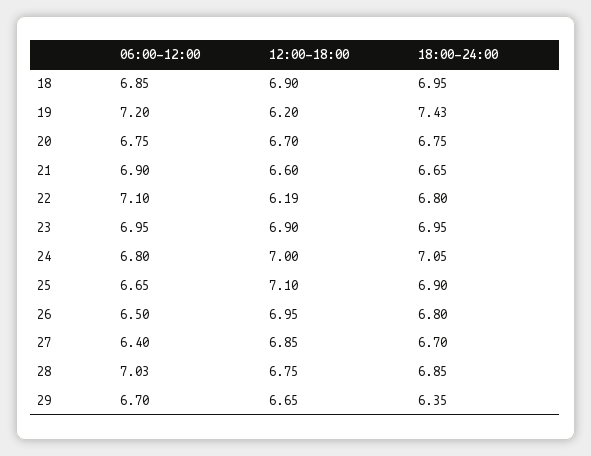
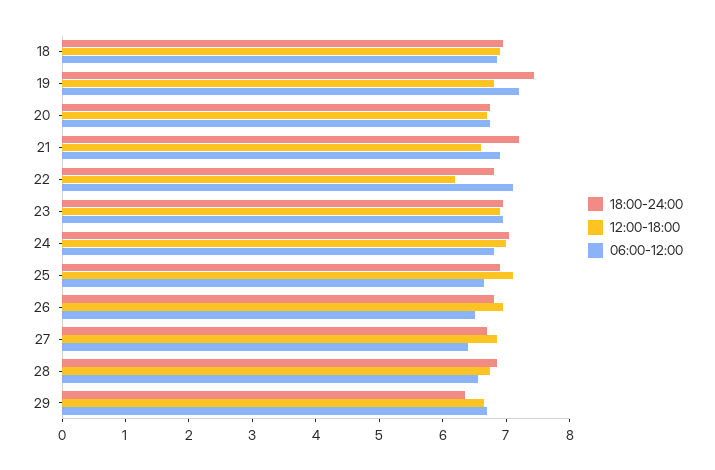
  {
    "06:00-12:00": {
      "18": 6.85,
      "19": 7.2,
      "20": 6.75,
      "21": 6.9,
      "22": 7.1,
      "23": 6.95,
      "24": 6.8,
      "25": 6.65,
      "26": 6.5,
      "27": 6.4,
-     "28": 7.03,
+     "28": 6.6,
      "29": 6.7
    },
    "12:00-18:00": {
      "18": 6.9,
-     "19": 6.2,
+     "19": 6.8,
      "20": 6.7,
      "21": 6.6,
      "22": 6.19,
      "23": 6.9,
      "24": 7,
      "25": 7.1,
      "26": 6.95,
      "27": 6.85,
      "28": 6.75,
      "29": 6.65
    },
    "18:00-24:00": {
      "18": 6.95,
      "19": 7.43,
      "20": 6.75,
-     "21": 6.65,
+     "21": 7.2,
      "22": 6.8,
      "23": 6.95,
      "24": 7.05,
      "25": 6.9,
      "26": 6.8,
      "27": 6.7,
      "28": 6.85,
      "29": 6.35
    }
  }

